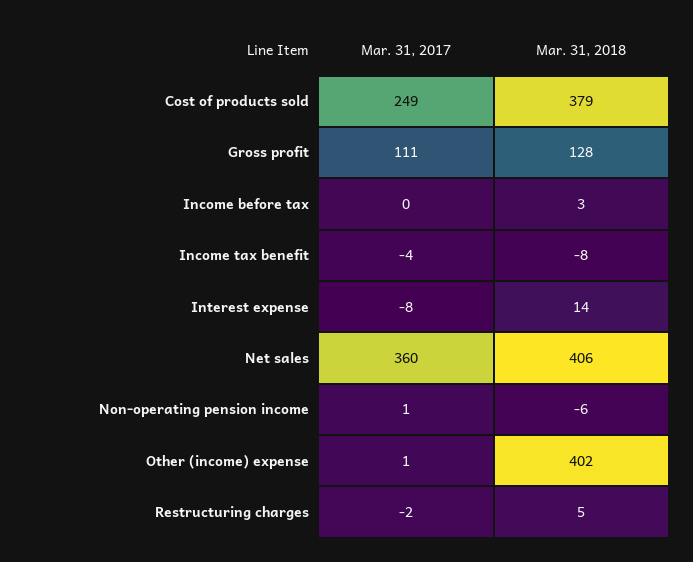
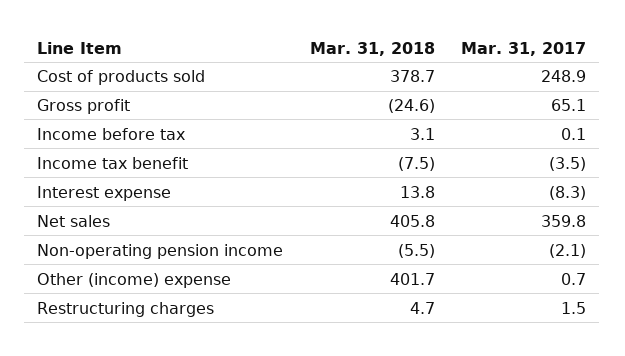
  {
    "Mar. 31, 2017": {
      "Cost of products sold": 248.9,
-     "Gross profit": 111,
+     "Gross profit": 65.1,
      "Income before tax": 0.1,
      "Income tax benefit": -3.5,
      "Interest expense": -8.3,
      "Net sales": 359.8,
-     "Non-operating pension income": 1,
+     "Non-operating pension income": -2.1,
      "Other (income) expense": 0.7,
-     "Restructuring charges": -2
+     "Restructuring charges": 1.5
    },
    "Mar. 31, 2018": {
      "Cost of products sold": 378.7,
-     "Gross profit": 128,
+     "Gross profit": -24.6,
      "Income before tax": 3.1,
      "Income tax benefit": -7.5,
      "Interest expense": 13.8,
      "Net sales": 405.8,
      "Non-operating pension income": -5.5,
      "Other (income) expense": 401.7,
      "Restructuring charges": 4.7
    }
  }

